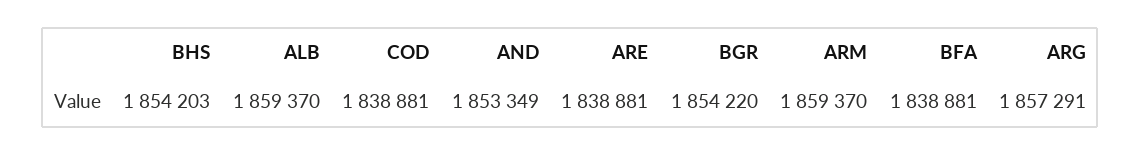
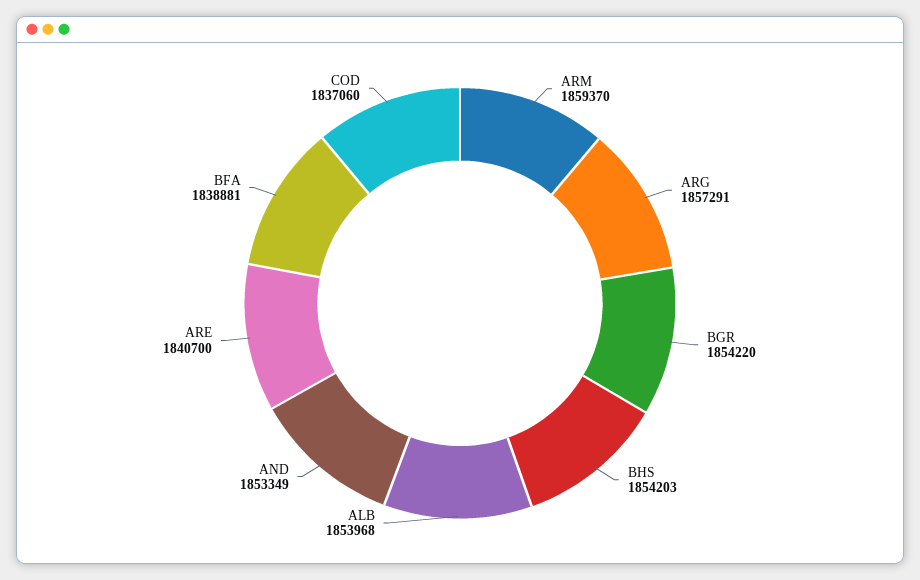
  {
    "BHS": 1854203,
-   "ALB": 1859370,
+   "ALB": 1853968,
-   "COD": 1838881,
+   "COD": 1837060,
    "AND": 1853349,
-   "ARE": 1838881,
+   "ARE": 1840700,
    "BGR": 1854220,
    "ARM": 1859370,
    "BFA": 1838881,
    "ARG": 1857291
  }

